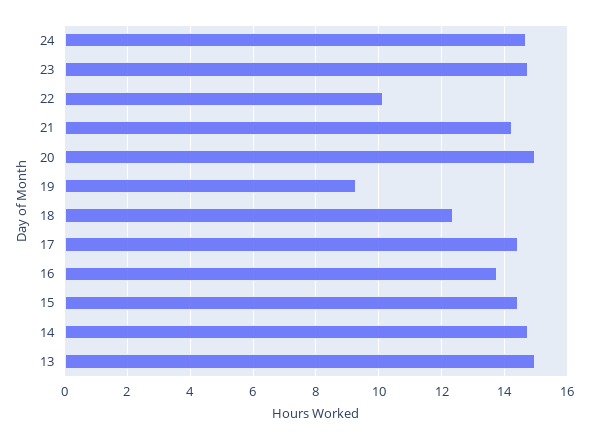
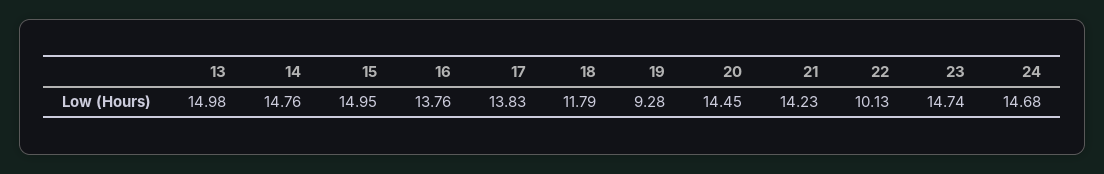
  {
    "24": 14.68,
    "23": 14.74,
    "22": 10.13,
    "21": 14.23,
-   "20": 15,
+   "20": 14.45,
    "19": 9.28,
-   "18": 12.4,
+   "18": 11.79,
-   "17": 14.4,
+   "17": 13.83,
    "16": 13.76,
-   "15": 14.4,
+   "15": 14.95,
    "14": 14.76,
    "13": 14.98
  }

